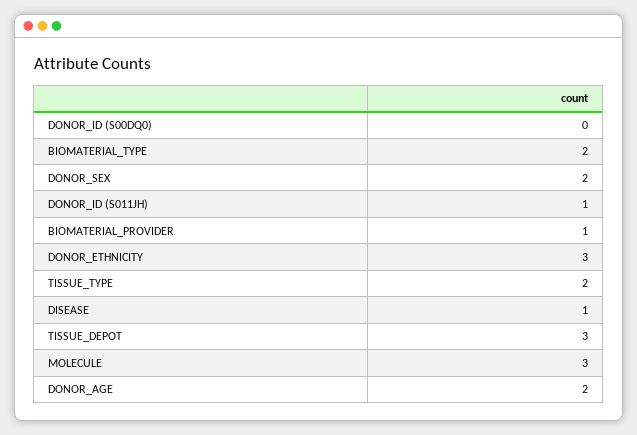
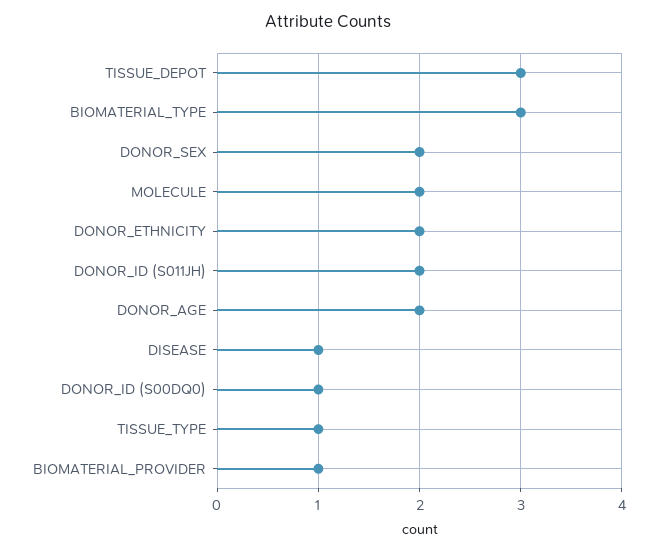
  {
-   "DONOR_ID (S00DQ0)": 0,
+   "DONOR_ID (S00DQ0)": 1,
-   "BIOMATERIAL_TYPE": 2,
+   "BIOMATERIAL_TYPE": 3,
    "DONOR_SEX": 2,
-   "DONOR_ID (S011JH)": 1,
+   "DONOR_ID (S011JH)": 2,
    "BIOMATERIAL_PROVIDER": 1,
-   "DONOR_ETHNICITY": 3,
+   "DONOR_ETHNICITY": 2,
-   "TISSUE_TYPE": 2,
+   "TISSUE_TYPE": 1,
    "DISEASE": 1,
    "TISSUE_DEPOT": 3,
-   "MOLECULE": 3,
+   "MOLECULE": 2,
    "DONOR_AGE": 2
  }

